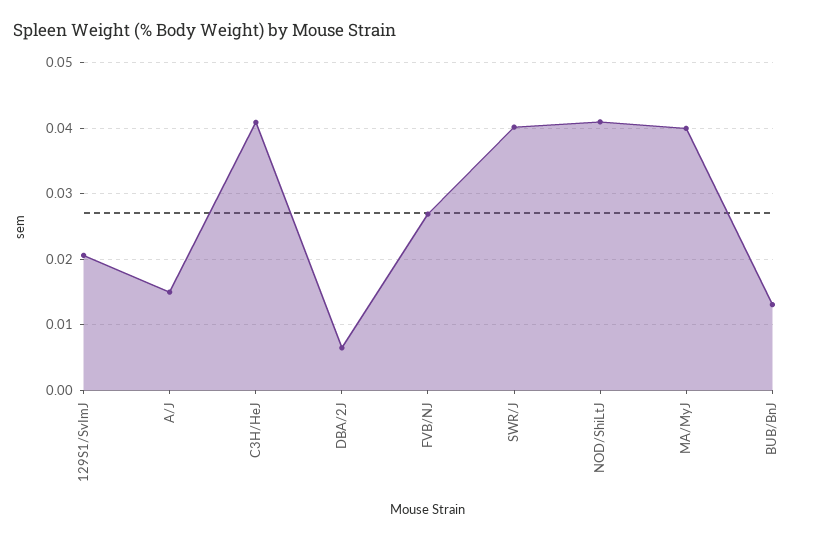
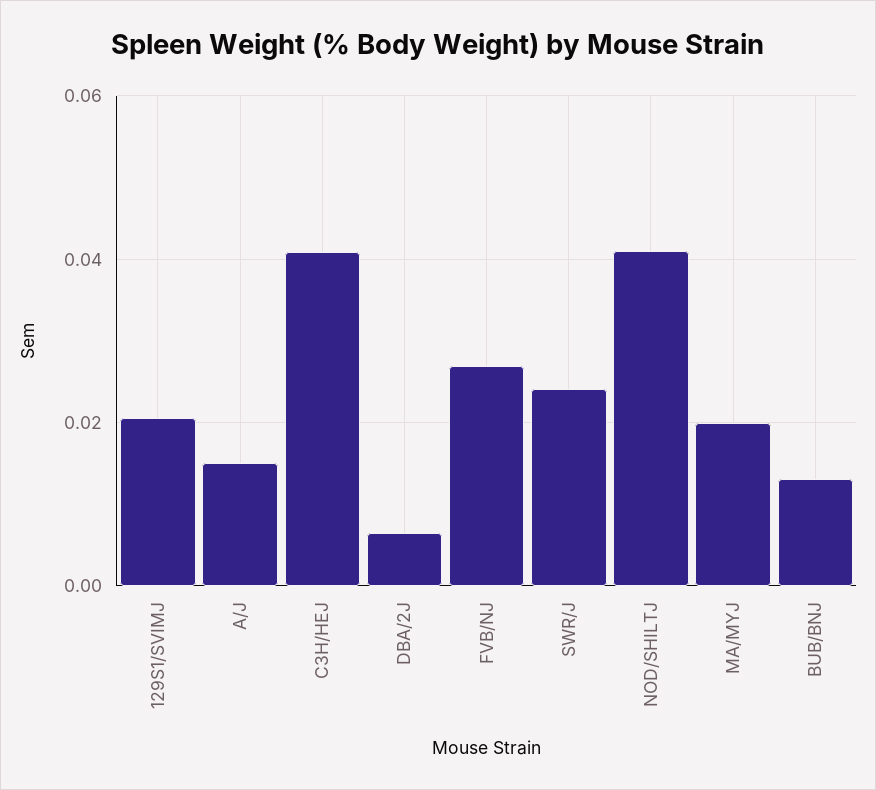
  {
    "129S1/SvImJ": 0.021,
    "A/J": 0.015,
    "C3H/HeJ": 0.041,
    "DBA/2J": 0.007,
    "FVB/NJ": 0.027,
-   "SWR/J": 0.04,
+   "SWR/J": 0.024,
    "NOD/ShiLtJ": 0.041,
-   "MA/MyJ": 0.04,
+   "MA/MyJ": 0.02,
    "BUB/BnJ": 0.013
  }

